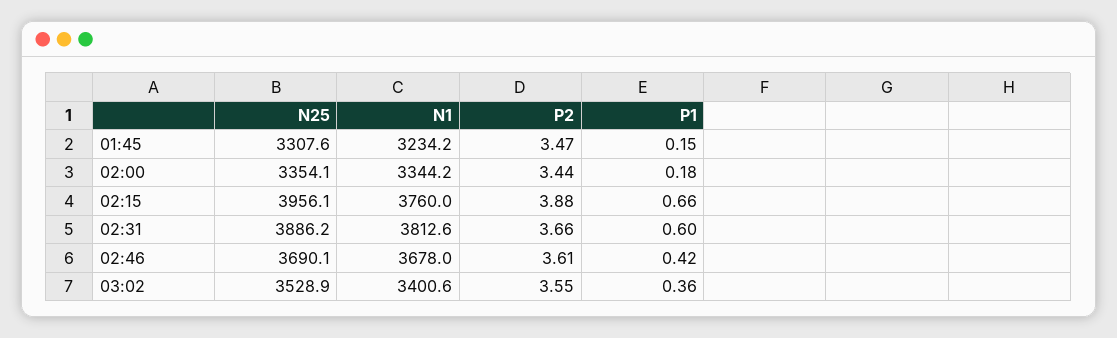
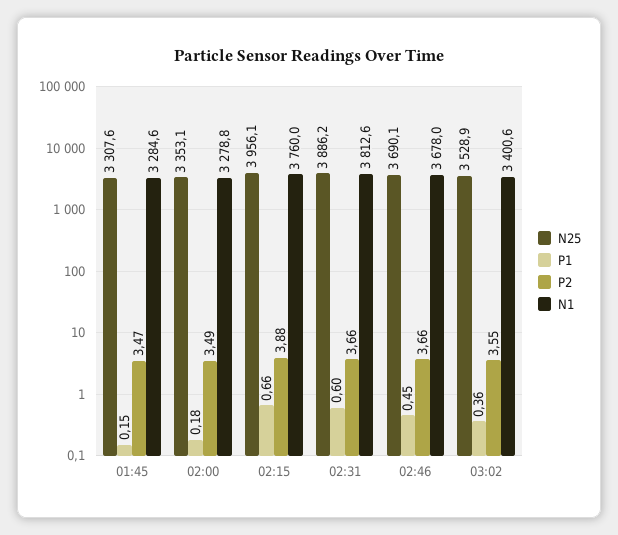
  {
    "N25": {
      "01:45": 3307.6,
-     "02:00": 3354.1,
+     "02:00": 3353.1,
      "02:15": 3956.1,
      "02:31": 3886.2,
      "02:46": 3690.1,
      "03:02": 3528.9
    },
    "N1": {
-     "01:45": 3234.2,
+     "01:45": 3284.6,
-     "02:00": 3344.2,
+     "02:00": 3278.8,
      "02:15": 3760,
      "02:31": 3812.6,
      "02:46": 3678,
      "03:02": 3400.6
    },
    "P2": {
      "01:45": 3.47,
-     "02:00": 3.44,
+     "02:00": 3.49,
      "02:15": 3.88,
      "02:31": 3.66,
-     "02:46": 3.61,
+     "02:46": 3.66,
      "03:02": 3.55
    },
    "P1": {
      "01:45": 0.15,
      "02:00": 0.18,
      "02:15": 0.66,
      "02:31": 0.6,
-     "02:46": 0.42,
+     "02:46": 0.45,
      "03:02": 0.36
    }
  }

